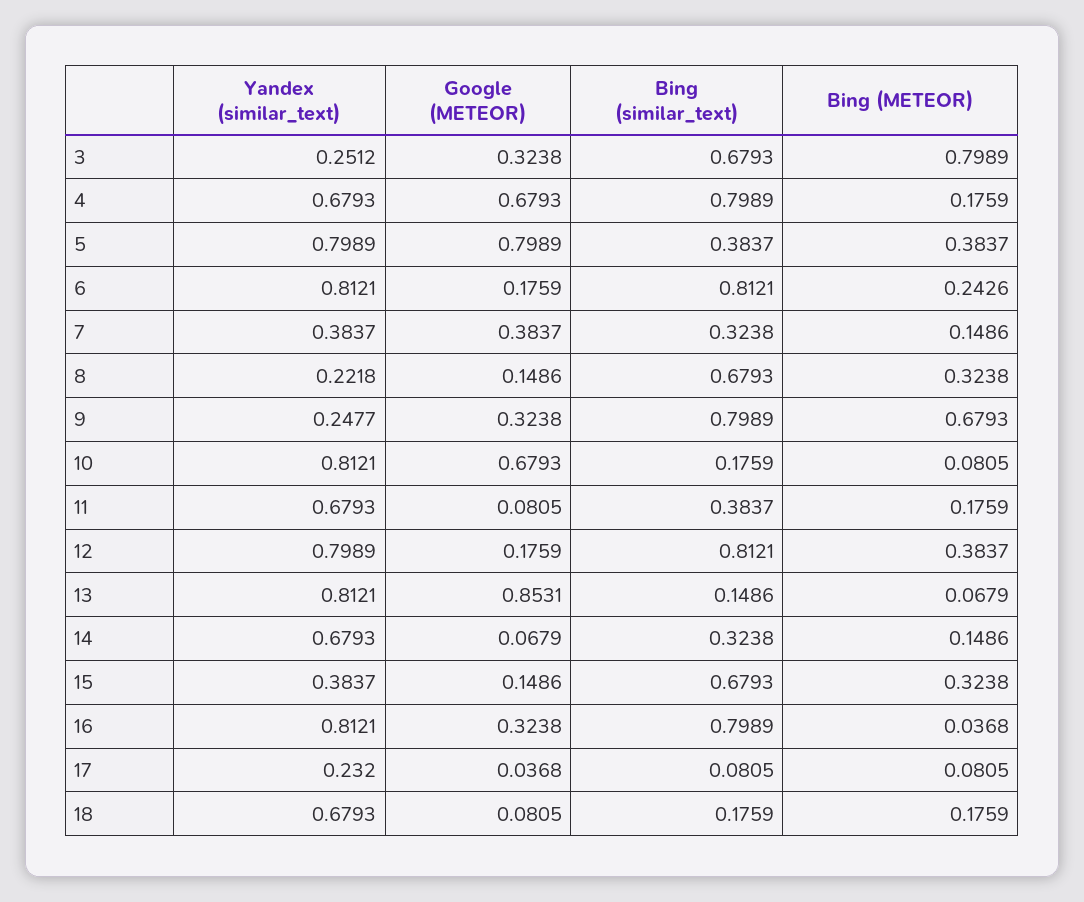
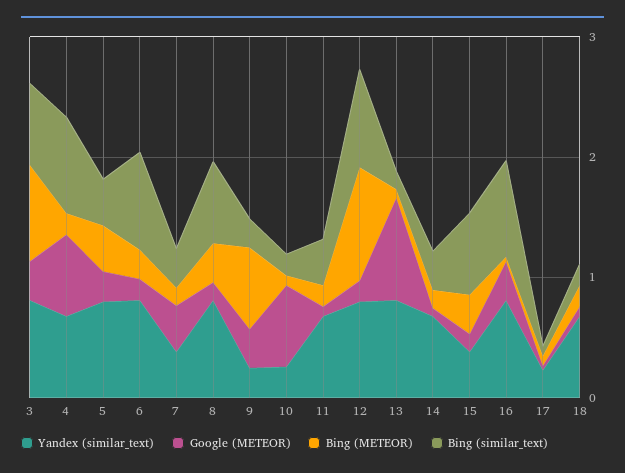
  {
    "Yandex (similar_text)": {
-     "3": 0.2512,
+     "3": 0.8,
      "4": 0.6793,
      "5": 0.7989,
      "6": 0.8121,
      "7": 0.3837,
-     "8": 0.2218,
+     "8": 0.8,
      "9": 0.2477,
-     "10": 0.8121,
+     "10": 0.2,
      "11": 0.6793,
      "12": 0.7989,
      "13": 0.8121,
      "14": 0.6793,
      "15": 0.3837,
      "16": 0.8121,
      "17": 0.232,
      "18": 0.6793
    },
    "Google (METEOR)": {
      "3": 0.3238,
      "4": 0.6793,
-     "5": 0.7989,
+     "5": 0.2,
      "6": 0.1759,
      "7": 0.3837,
      "8": 0.1486,
      "9": 0.3238,
      "10": 0.6793,
      "11": 0.0805,
      "12": 0.1759,
      "13": 0.8531,
      "14": 0.0679,
      "15": 0.1486,
      "16": 0.3238,
      "17": 0.0368,
      "18": 0.0805
    },
    "Bing (similar_text)": {
      "3": 0.6793,
      "4": 0.7989,
      "5": 0.3837,
      "6": 0.8121,
      "7": 0.3238,
      "8": 0.6793,
-     "9": 0.7989,
+     "9": 0.2,
      "10": 0.1759,
      "11": 0.3837,
      "12": 0.8121,
      "13": 0.1486,
      "14": 0.3238,
      "15": 0.6793,
      "16": 0.7989,
      "17": 0.0805,
      "18": 0.1759
    },
    "Bing (METEOR)": {
      "3": 0.7989,
      "4": 0.1759,
      "5": 0.3837,
      "6": 0.2426,
      "7": 0.1486,
      "8": 0.3238,
      "9": 0.6793,
      "10": 0.0805,
      "11": 0.1759,
-     "12": 0.3837,
+     "12": 1,
      "13": 0.0679,
      "14": 0.1486,
      "15": 0.3238,
      "16": 0.0368,
      "17": 0.0805,
      "18": 0.1759
    }
  }

